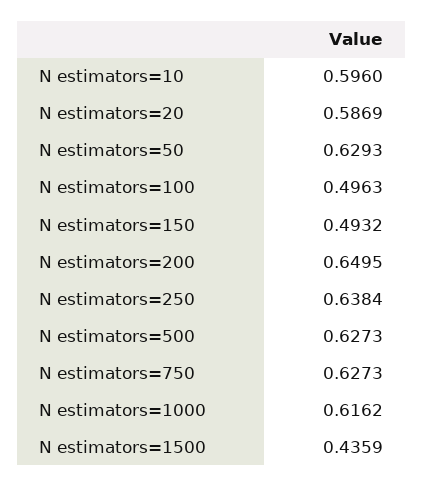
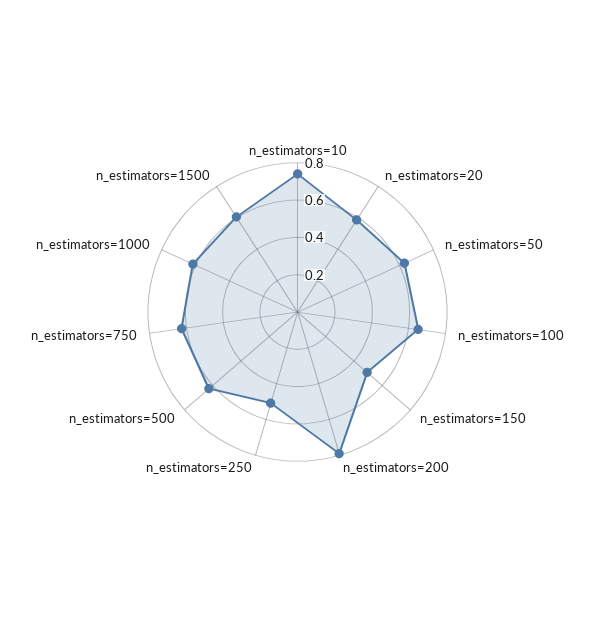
  {
-   "N estimators=10": 0.596,
+   "N estimators=10": 0.75,
    "N estimators=20": 0.5869,
    "N estimators=50": 0.6293,
-   "N estimators=100": 0.4963,
+   "N estimators=100": 0.65,
    "N estimators=150": 0.4932,
-   "N estimators=200": 0.6495,
+   "N estimators=200": 0.8,
-   "N estimators=250": 0.6384,
+   "N estimators=250": 0.5,
    "N estimators=500": 0.6273,
    "N estimators=750": 0.6273,
    "N estimators=1000": 0.6162,
-   "N estimators=1500": 0.4359
+   "N estimators=1500": 0.6
  }

